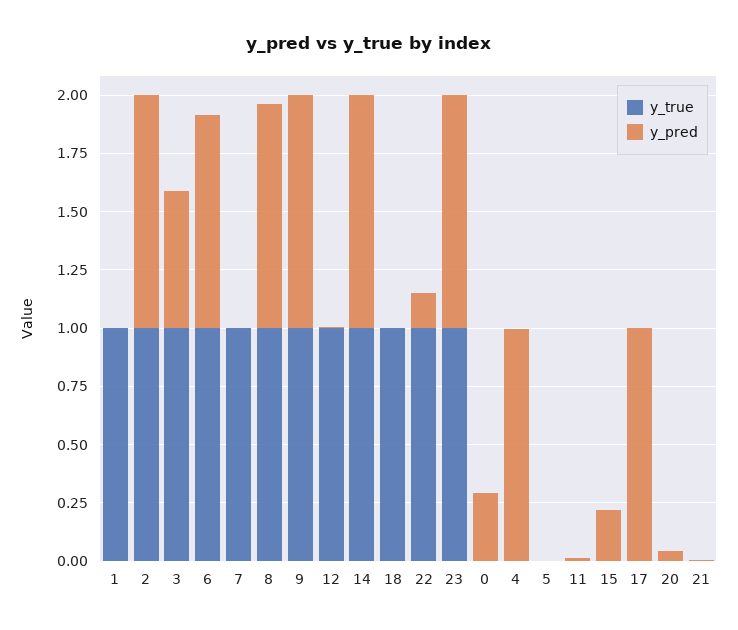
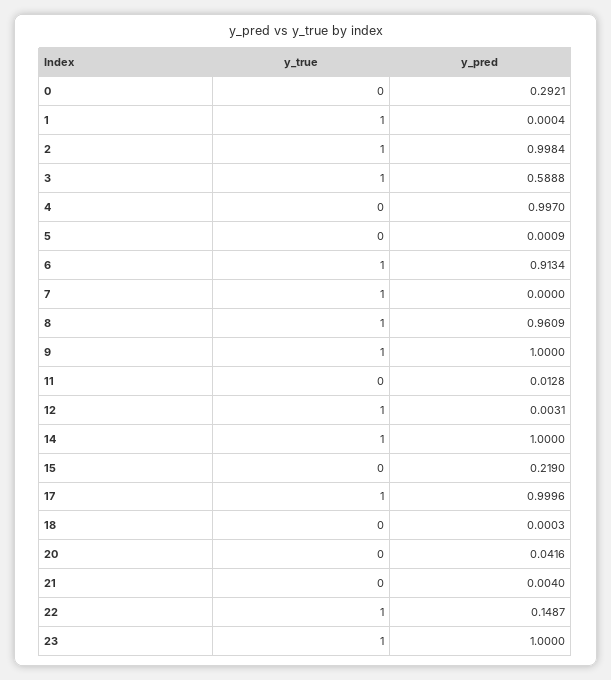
  {
    "y_true": {
      "1": 1,
      "2": 1,
      "3": 1,
      "6": 1,
      "7": 1,
      "8": 1,
      "9": 1,
      "12": 1,
      "14": 1,
-     "18": 1,
+     "18": 0,
      "22": 1,
      "23": 1,
      "0": 0,
      "4": 0,
      "5": 0,
      "11": 0,
      "15": 0,
-     "17": 0,
+     "17": 1,
      "20": 0,
      "21": 0
    },
    "y_pred": {
      "1": 0.0004,
      "2": 0.9984,
      "3": 0.5888,
      "6": 0.9134,
      "7": 0,
      "8": 0.9609,
      "9": 1,
      "12": 0.0031,
      "14": 1,
      "18": 0.0003,
      "22": 0.1487,
      "23": 1,
      "0": 0.2921,
      "4": 0.997,
      "5": 0.0009,
      "11": 0.0128,
      "15": 0.219,
      "17": 0.9996,
      "20": 0.0416,
      "21": 0.004
    }
  }

